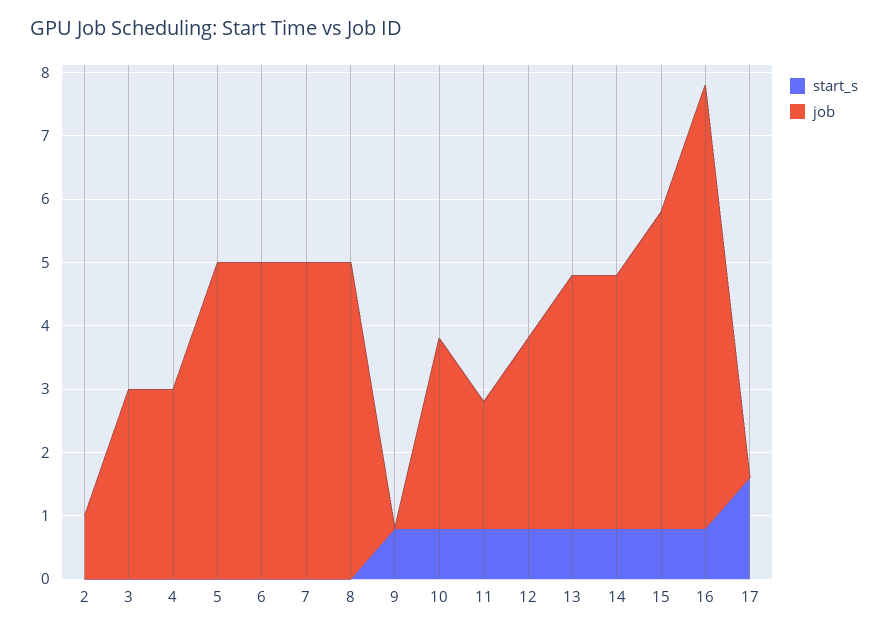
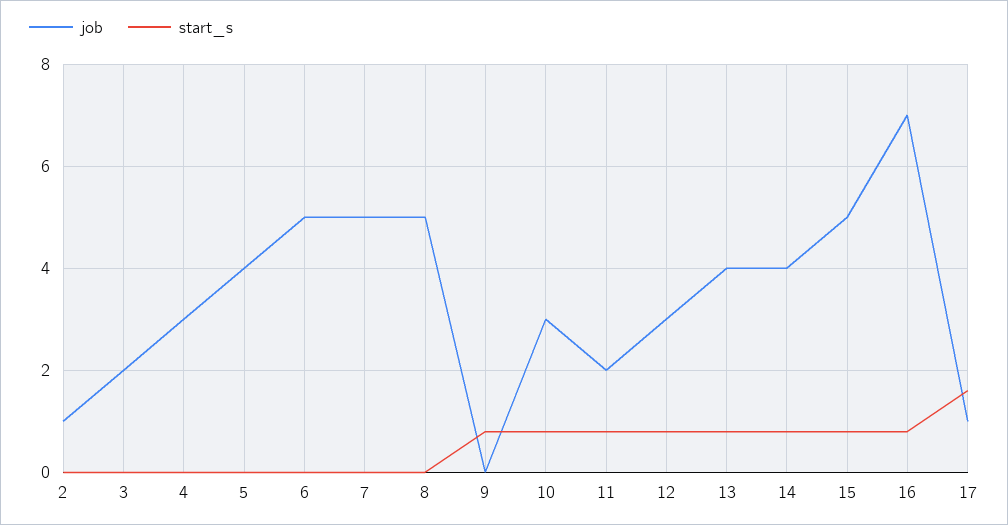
  {
    "start_s": {
      "2": 0,
      "3": 0,
      "4": 0,
      "5": 0,
      "6": 0,
      "7": 0,
      "8": 0,
      "9": 1,
      "10": 1,
      "11": 1,
      "12": 1,
      "13": 1,
      "14": 1,
      "15": 1,
      "16": 1,
      "17": 1.5
    },
    "job": {
      "2": 1,
-     "3": 3,
+     "3": 2,
      "4": 3,
-     "5": 5,
+     "5": 4,
      "6": 5,
      "7": 5,
      "8": 5,
      "9": 0,
      "10": 3,
      "11": 2,
      "12": 3,
      "13": 4,
      "14": 4,
      "15": 5,
      "16": 7,
-     "17": 0
+     "17": 1
    }
  }

